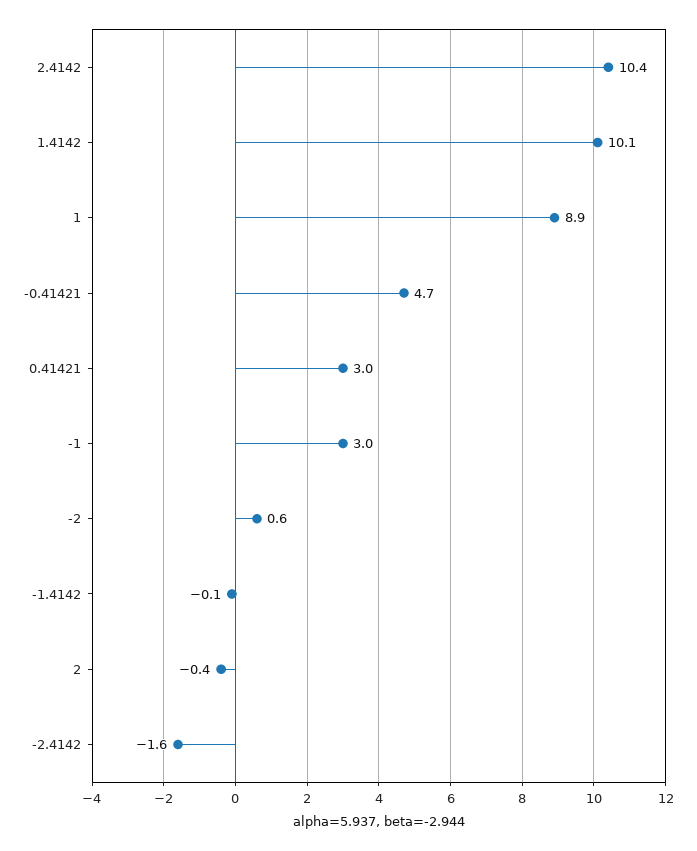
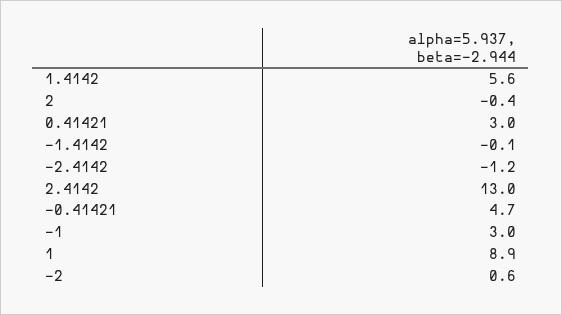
  {
-   "2.4142": 10.4,
+   "2.4142": 13,
-   "1.4142": 10.1,
+   "1.4142": 5.6,
    "1": 8.9,
    "-0.41421": 4.7,
    "0.41421": 3,
    "-1": 3,
    "-2": 0.6,
    "-1.4142": -0.1,
    "2": -0.4,
-   "-2.4142": -1.6
+   "-2.4142": -1.2
  }

